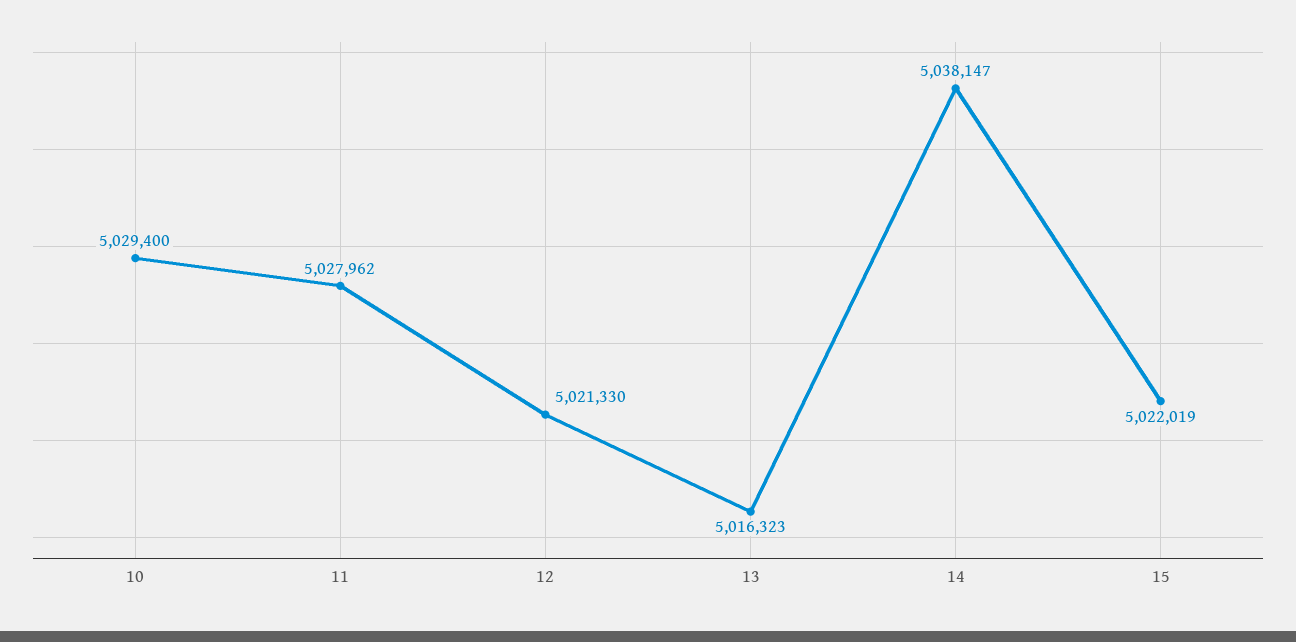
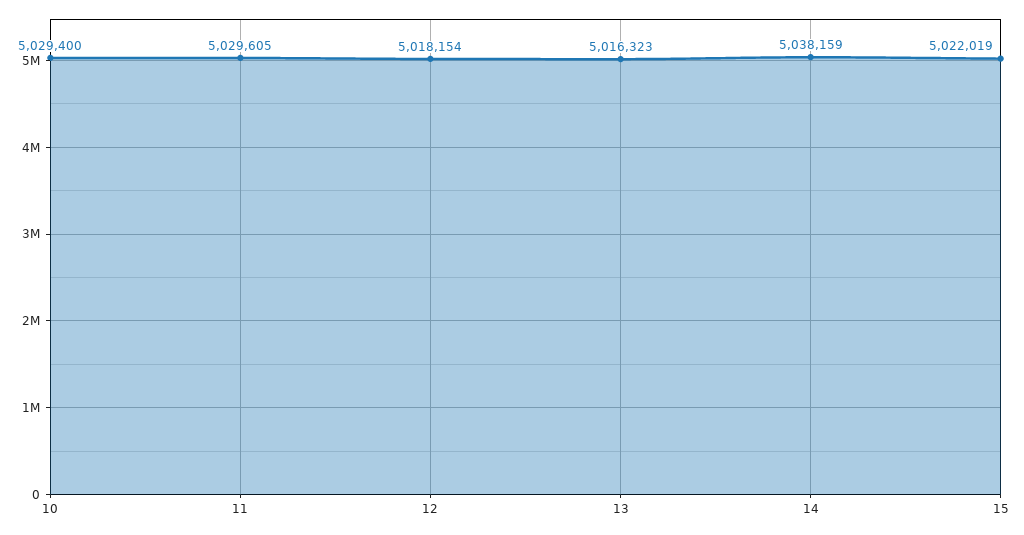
  {
    "10": 5029400,
-   "11": 5027962,
+   "11": 5029605,
-   "12": 5021330,
+   "12": 5018154,
    "13": 5016323,
-   "14": 5038147,
+   "14": 5038159,
    "15": 5022019
  }

